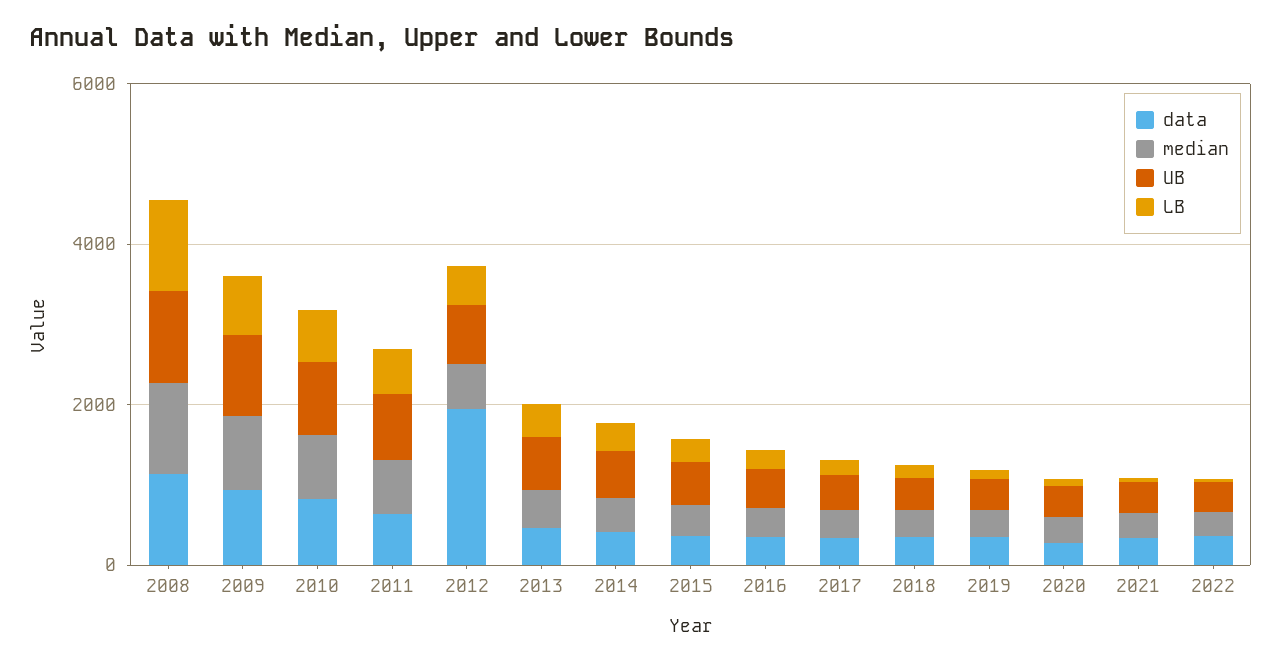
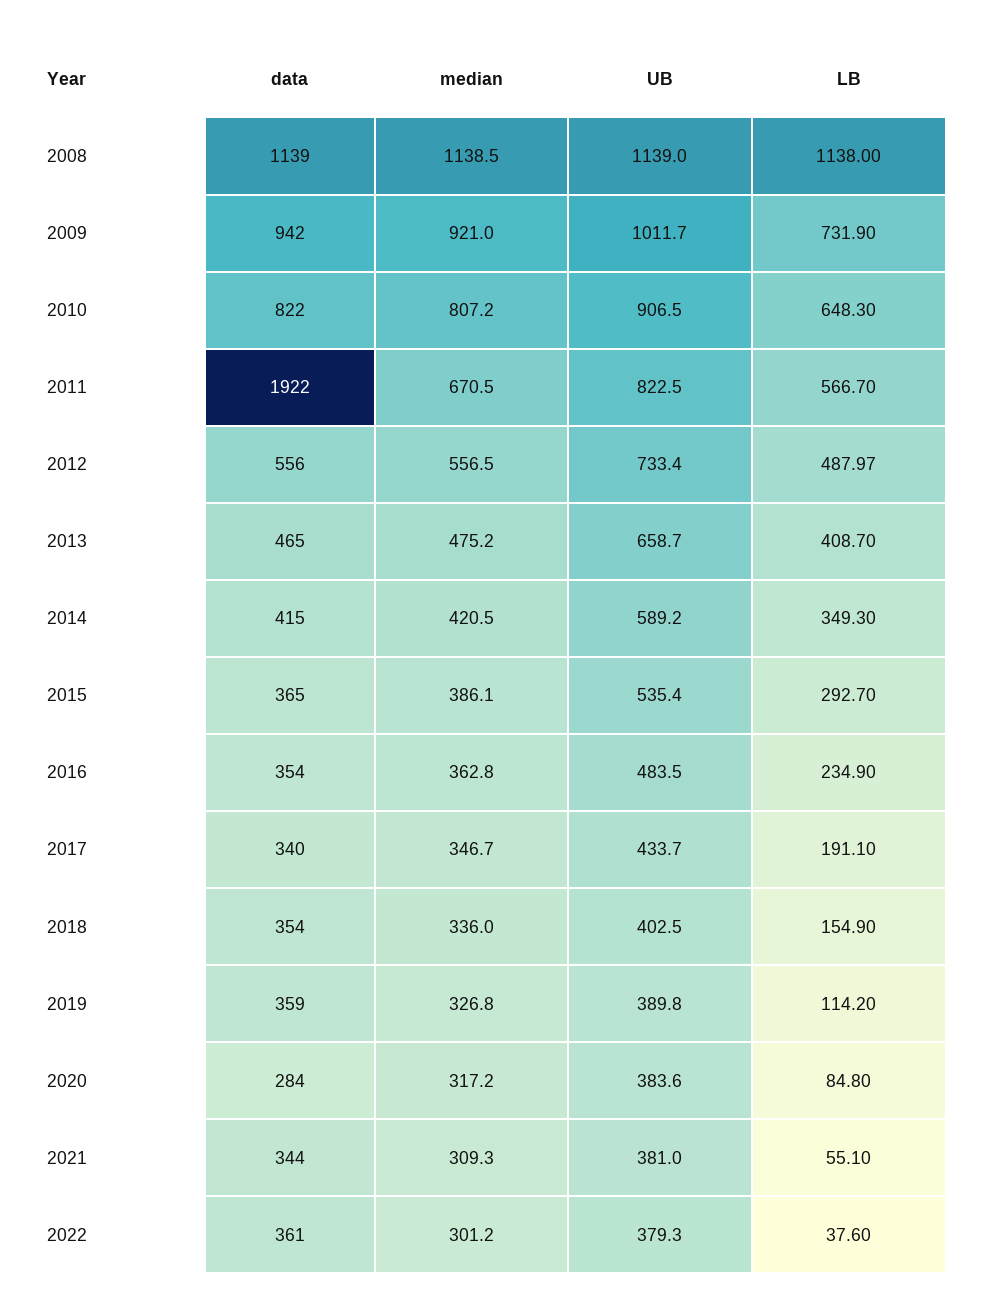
  {
    "data": {
      "2008": 1139,
      "2009": 942,
      "2010": 822,
-     "2011": 500,
+     "2011": 1922,
-     "2012": 2000,
+     "2012": 556,
      "2013": 465,
      "2014": 415,
      "2015": 365,
      "2016": 354,
      "2017": 340,
      "2018": 354,
      "2019": 359,
      "2020": 284,
      "2021": 344,
      "2022": 361
    },
    "median": {
      "2008": 1138.5,
      "2009": 921,
      "2010": 807.2,
      "2011": 670.5,
      "2012": 556.5,
      "2013": 475.2,
      "2014": 420.5,
      "2015": 386.1,
      "2016": 362.8,
      "2017": 346.7,
      "2018": 336,
      "2019": 326.8,
      "2020": 317.2,
      "2021": 309.3,
      "2022": 301.2
    },
    "UB": {
      "2008": 1139,
      "2009": 1011.7,
      "2010": 906.5,
      "2011": 822.5,
      "2012": 733.4,
      "2013": 658.7,
      "2014": 589.2,
      "2015": 535.4,
      "2016": 483.5,
      "2017": 433.7,
      "2018": 402.5,
      "2019": 389.8,
      "2020": 383.6,
      "2021": 381,
      "2022": 379.3
    },
    "LB": {
      "2008": 1138,
      "2009": 731.9,
      "2010": 648.3,
      "2011": 566.7,
      "2012": 487.97,
      "2013": 408.7,
      "2014": 349.3,
      "2015": 292.7,
      "2016": 234.9,
      "2017": 191.1,
      "2018": 154.9,
      "2019": 114.2,
      "2020": 84.8,
      "2021": 55.1,
      "2022": 37.6
    }
  }

